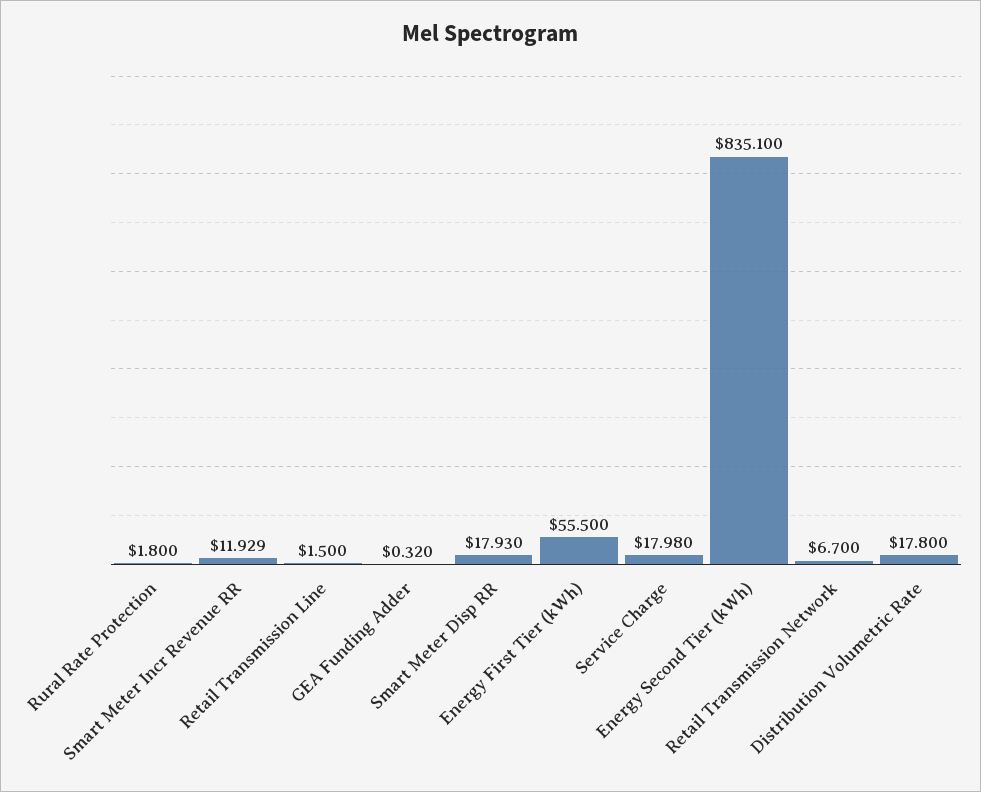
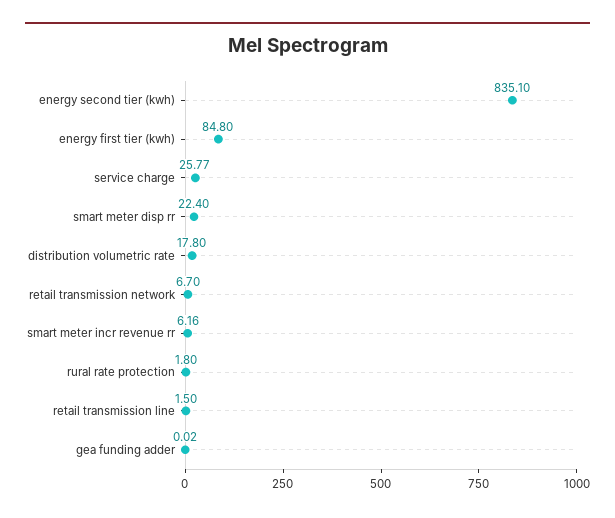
  {
    "Rural Rate Protection": 1.8,
-   "Smart Meter Incr Revenue RR": 11.929,
+   "Smart Meter Incr Revenue RR": 6.16,
    "Retail Transmission Line": 1.5,
-   "GEA Funding Adder": 0.32,
+   "GEA Funding Adder": 0.02,
-   "Smart Meter Disp RR": 17.93,
+   "Smart Meter Disp RR": 22.4,
-   "Energy First Tier (kWh)": 55.5,
+   "Energy First Tier (kWh)": 84.8,
-   "Service Charge": 17.98,
+   "Service Charge": 25.77,
    "Energy Second Tier (kWh)": 835.1,
    "Retail Transmission Network": 6.7,
    "Distribution Volumetric Rate": 17.8
  }

